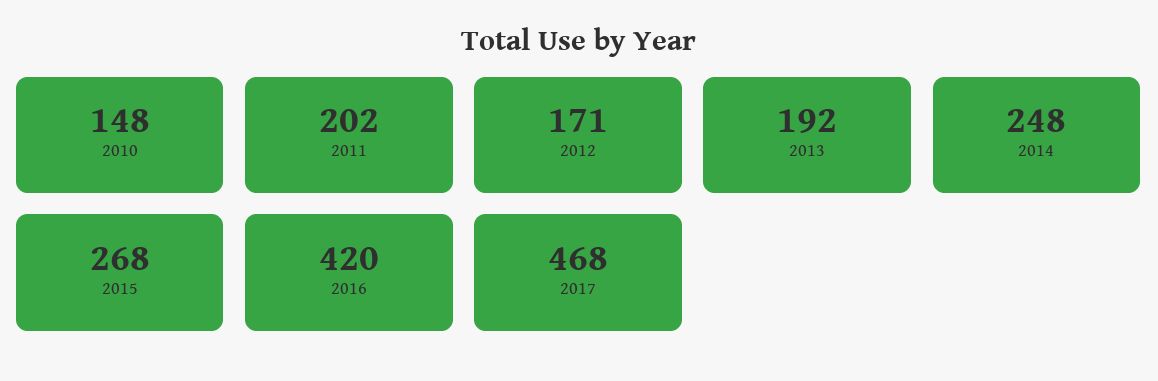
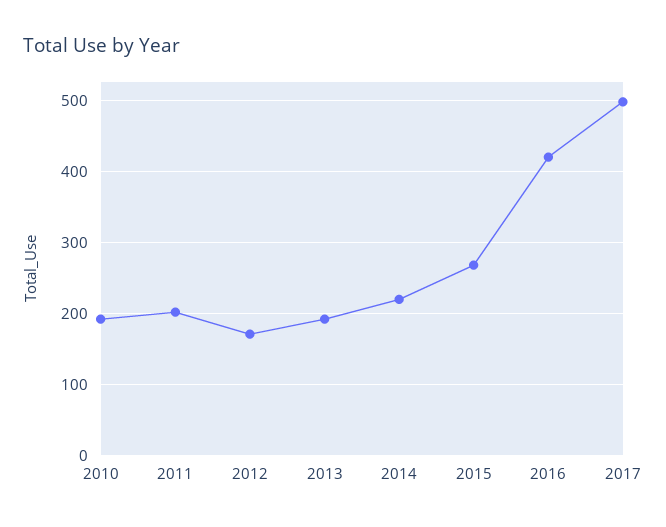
  {
-   "2010": 148,
+   "2010": 190,
    "2011": 202,
    "2012": 171,
    "2013": 192,
-   "2014": 248,
+   "2014": 220,
    "2015": 268,
    "2016": 420,
-   "2017": 468
+   "2017": 500
  }

